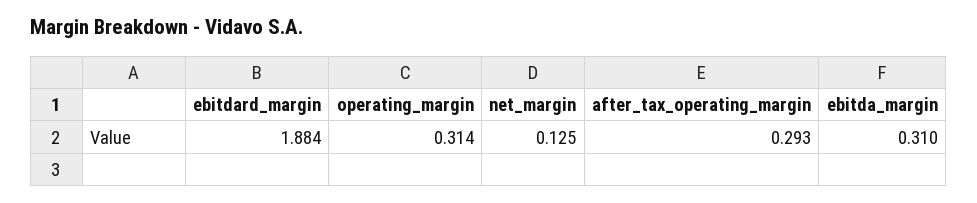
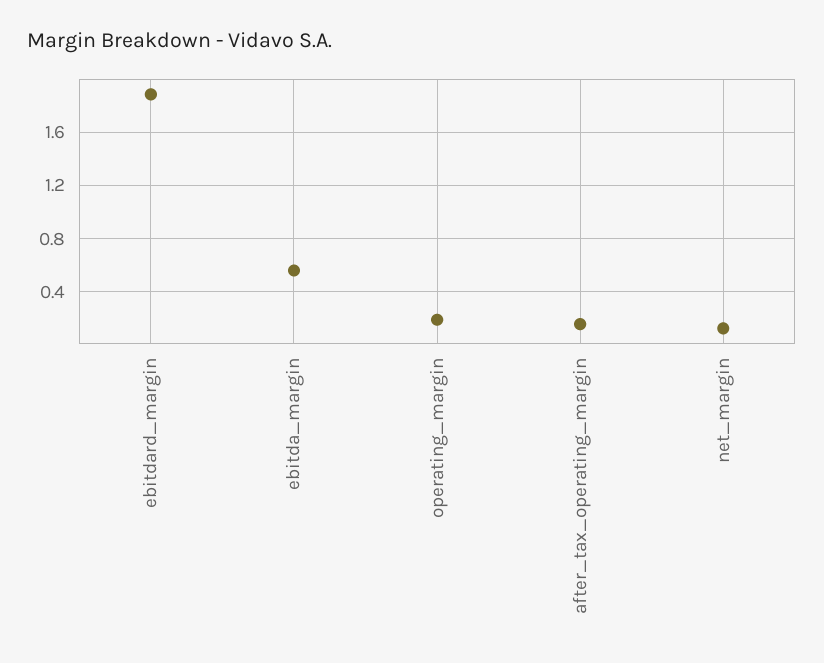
  {
    "ebitdard_margin": 1.884,
-   "operating_margin": 0.314,
+   "operating_margin": 0.2,
    "net_margin": 0.125,
-   "after_tax_operating_margin": 0.293,
+   "after_tax_operating_margin": 0.15,
-   "ebitda_margin": 0.31
+   "ebitda_margin": 0.55
  }

